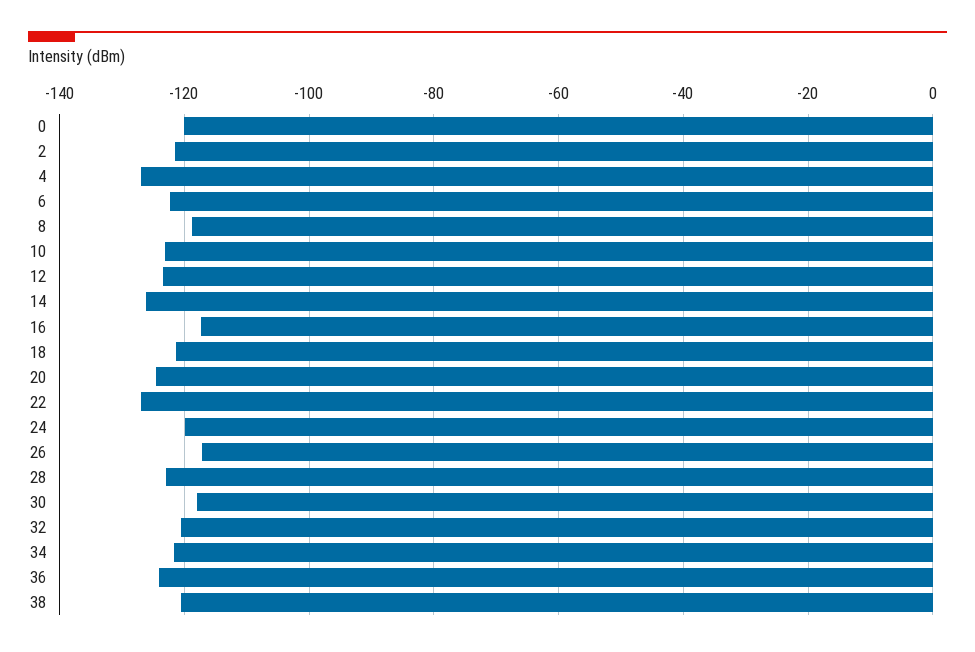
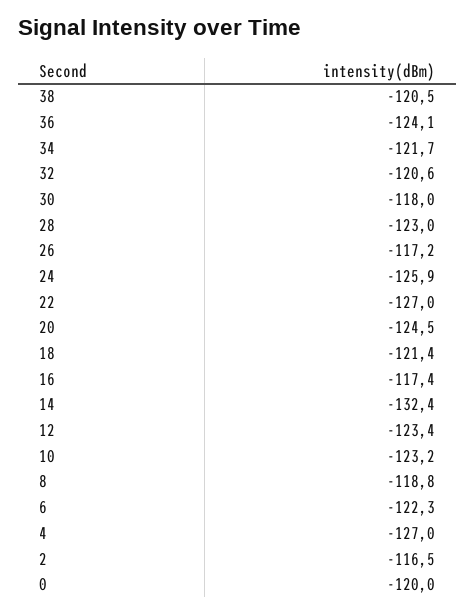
  {
    "0": -120,
-   "2": -122,
+   "2": -116.5,
    "4": -127,
    "6": -122.3,
    "8": -118.8,
    "10": -123.2,
    "12": -123.4,
-   "14": -126,
+   "14": -132.4,
    "16": -117.4,
    "18": -121.4,
    "20": -124.5,
    "22": -127,
-   "24": -120,
+   "24": -125.9,
    "26": -117.2,
    "28": -123,
    "30": -118,
    "32": -120.6,
    "34": -121.7,
    "36": -124.1,
    "38": -120.5
  }

